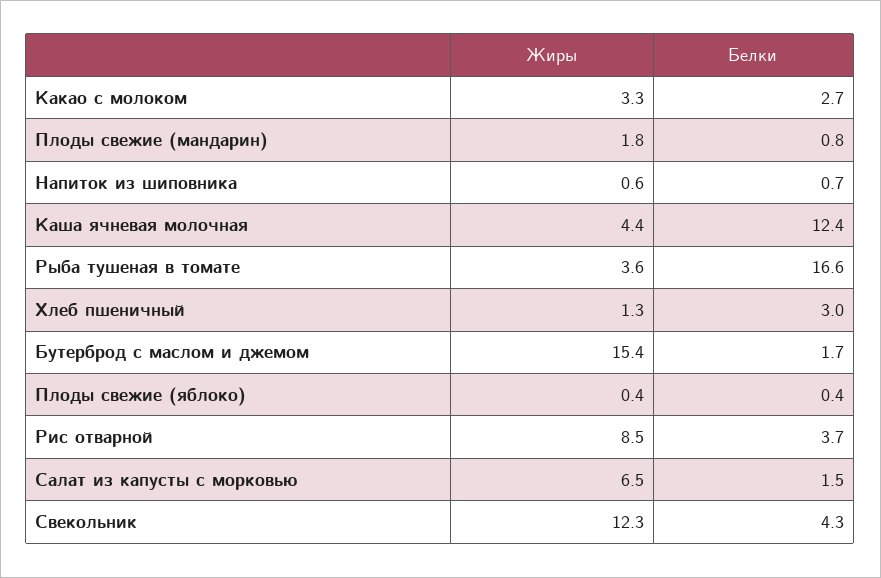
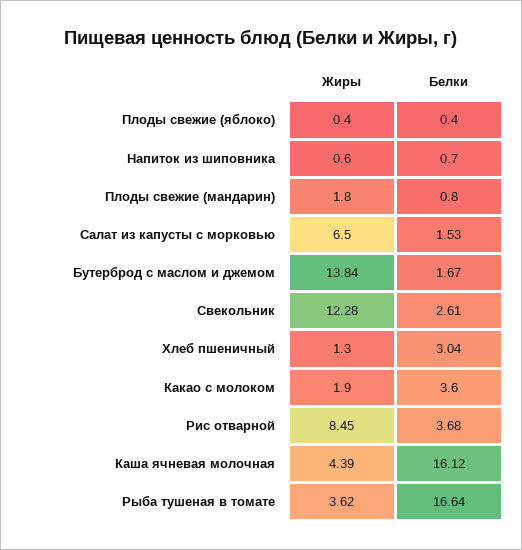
  {
    "Жиры": {
-     "Какао с молоком": 3.3,
+     "Какао с молоком": 1.9,
      "Плоды свежие (мандарин)": 1.8,
      "Напиток из шиповника": 0.6,
      "Каша ячневая молочная": 4.39,
      "Рыба тушеная в томате": 3.62,
      "Хлеб пшеничный": 1.3,
-     "Бутерброд с маслом и джемом": 15.4,
+     "Бутерброд с маслом и джемом": 13.84,
      "Плоды свежие (яблоко)": 0.4,
      "Рис отварной": 8.45,
      "Салат из капусты с морковью": 6.5,
      "Свекольник": 12.28
    },
    "Белки": {
-     "Какао с молоком": 2.7,
+     "Какао с молоком": 3.6,
      "Плоды свежие (мандарин)": 0.8,
      "Напиток из шиповника": 0.7,
-     "Каша ячневая молочная": 12.4,
+     "Каша ячневая молочная": 16.12,
      "Рыба тушеная в томате": 16.64,
      "Хлеб пшеничный": 3.04,
      "Бутерброд с маслом и джемом": 1.67,
      "Плоды свежие (яблоко)": 0.4,
      "Рис отварной": 3.68,
      "Салат из капусты с морковью": 1.53,
-     "Свекольник": 4.3
+     "Свекольник": 2.61
    }
  }

